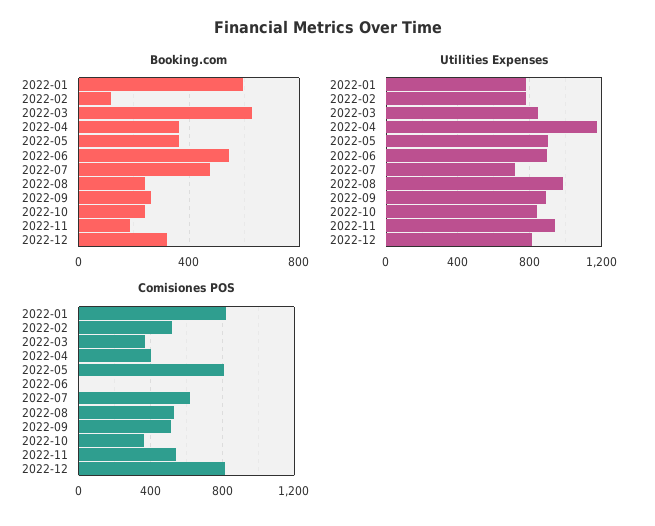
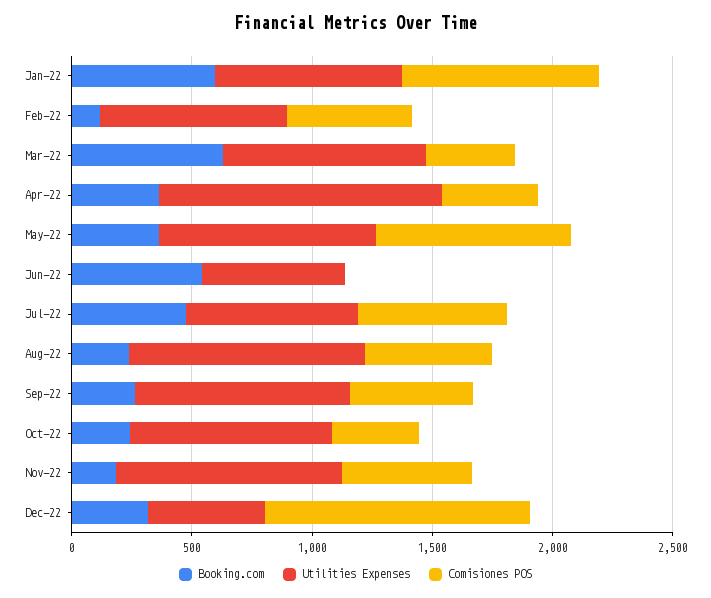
  {
    "Booking.com": {
      "2022-01": 600,
      "2022-02": 100,
      "2022-03": 650,
      "2022-04": 350,
      "2022-05": 350,
      "2022-06": 550,
      "2022-07": 500,
      "2022-08": 250,
      "2022-09": 250,
      "2022-10": 250,
      "2022-11": 200,
      "2022-12": 300
    },
    "Utilities Expenses": {
      "2022-01": 800,
      "2022-02": 800,
      "2022-03": 850,
      "2022-04": 1200,
      "2022-05": 900,
-     "2022-06": 900,
+     "2022-06": 600,
      "2022-07": 700,
      "2022-08": 1000,
      "2022-09": 900,
      "2022-10": 850,
      "2022-11": 950,
-     "2022-12": 800
+     "2022-12": 500
    },
    "Comisiones POS": {
      "2022-01": 800,
      "2022-02": 500,
      "2022-03": 350,
      "2022-04": 400,
      "2022-05": 800,
      "2022-06": 0,
      "2022-07": 600,
      "2022-08": 550,
      "2022-09": 500,
      "2022-10": 350,
      "2022-11": 550,
-     "2022-12": 800
+     "2022-12": 1100
    }
  }

